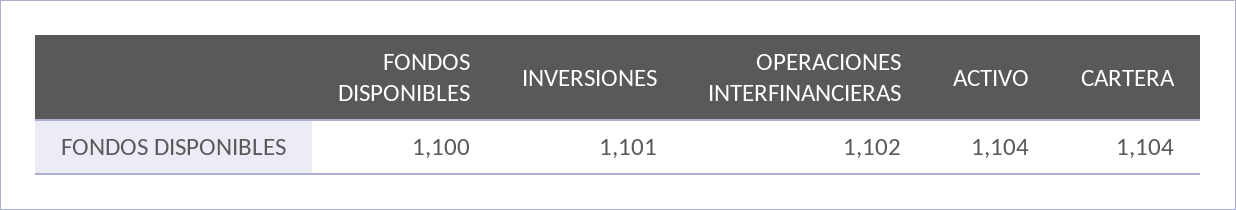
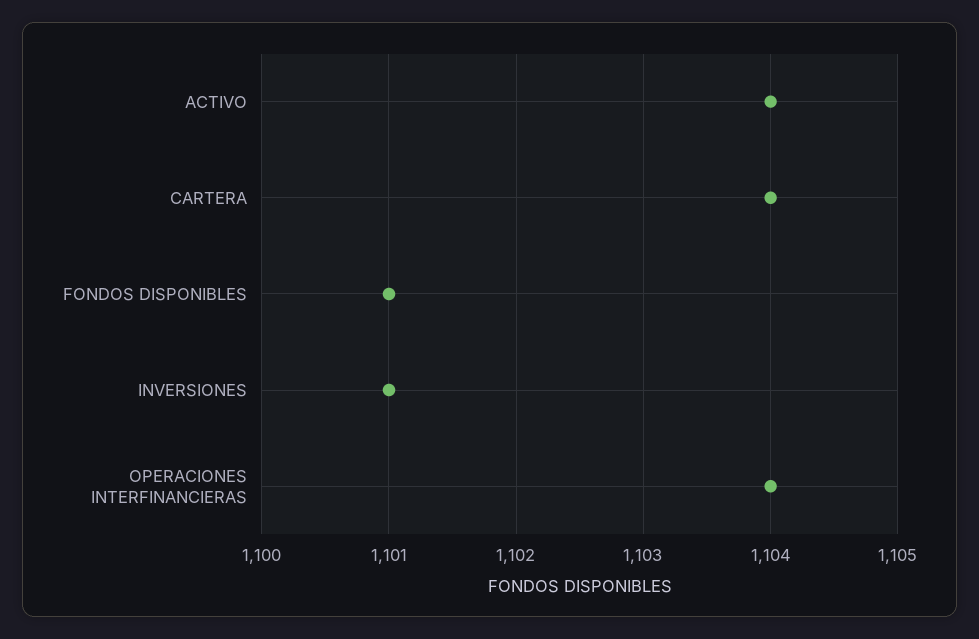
  {
-   "FONDOS DISPONIBLES": 1100,
+   "FONDOS DISPONIBLES": 1101,
    "INVERSIONES": 1101,
-   "OPERACIONES INTERFINANCIERAS": 1102,
+   "OPERACIONES INTERFINANCIERAS": 1104,
    "ACTIVO": 1104,
    "CARTERA": 1104
  }

